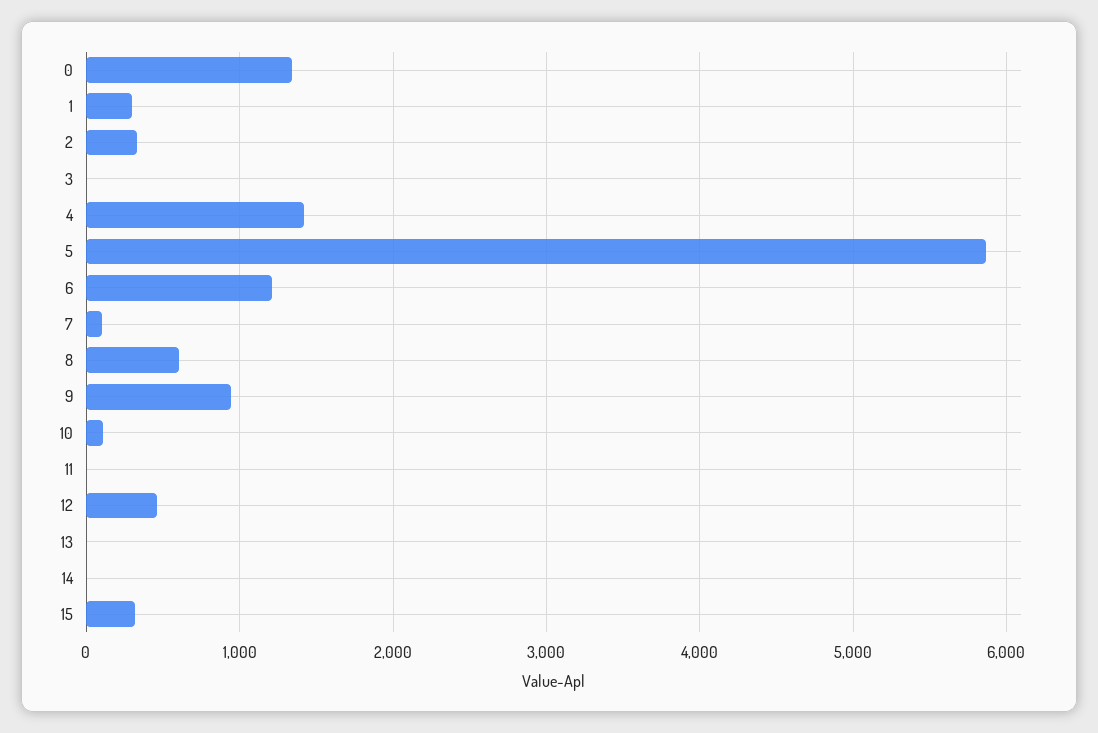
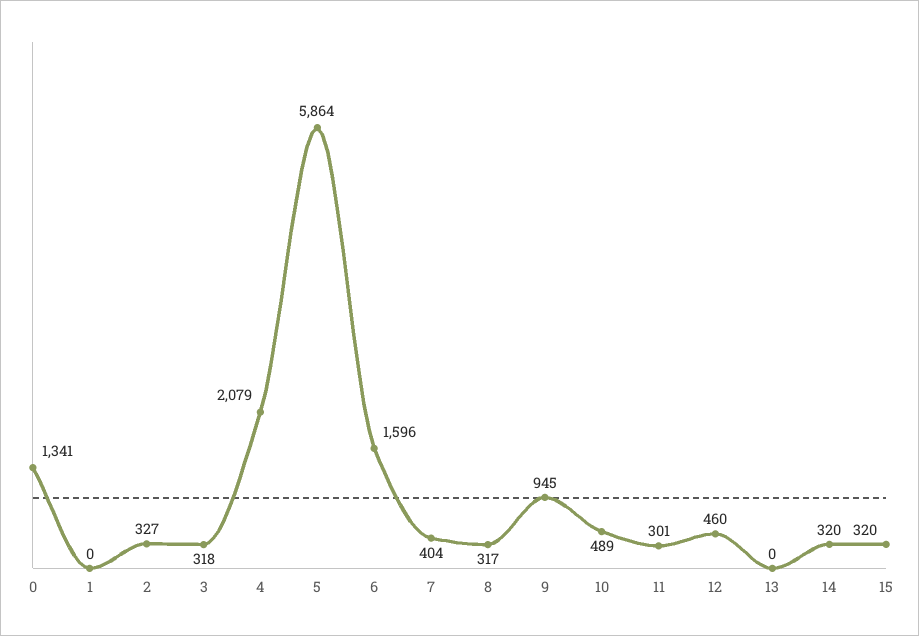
  {
    "0": 1341,
-   "1": 300,
+   "1": 0,
    "2": 327,
-   "3": 0,
+   "3": 318,
-   "4": 1400,
+   "4": 2079,
    "5": 5864,
-   "6": 1200,
+   "6": 1596,
-   "7": 100,
+   "7": 404,
-   "8": 600,
+   "8": 317,
    "9": 945,
-   "10": 100,
+   "10": 489,
-   "11": 0,
+   "11": 301,
    "12": 460,
    "13": 0,
-   "14": 0,
+   "14": 320,
    "15": 320
  }

